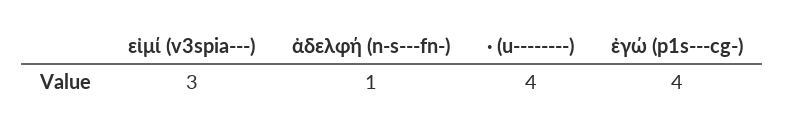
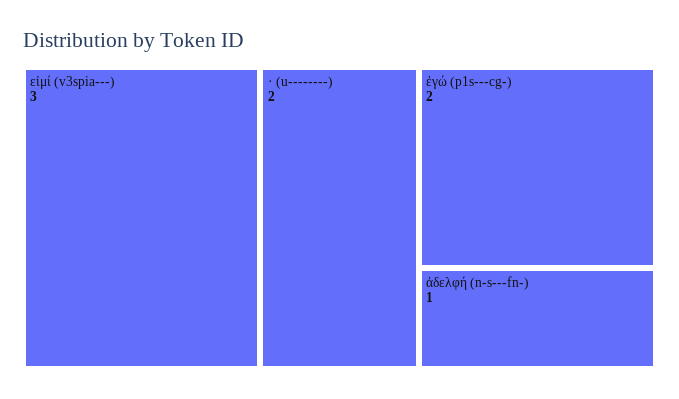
  {
    "εἰμί (v3spia---)": 3,
    "ἀδελφή (n-s---fn-)": 1,
-   "· (u--------)": 4,
+   "· (u--------)": 2,
-   "ἐγώ (p1s---cg-)": 4
+   "ἐγώ (p1s---cg-)": 2
  }

